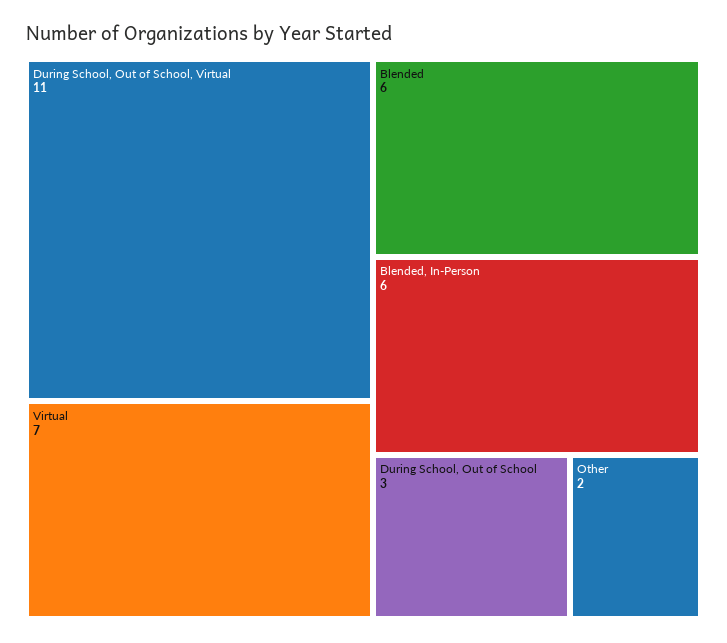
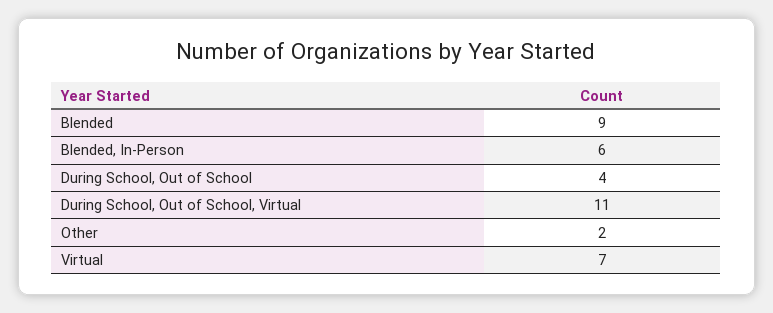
  {
    "During School, Out of School, Virtual": 11,
    "Virtual": 7,
-   "Blended": 6,
+   "Blended": 9,
    "Blended, In-Person": 6,
-   "During School, Out of School": 3,
+   "During School, Out of School": 4,
    "Other": 2
  }

